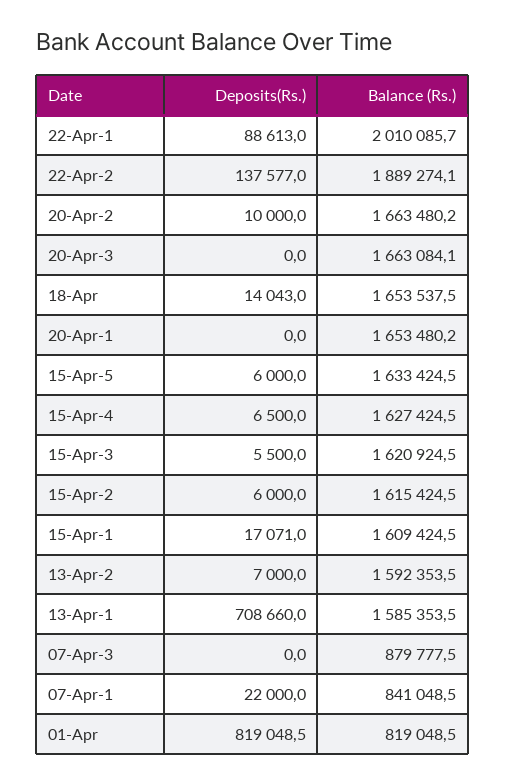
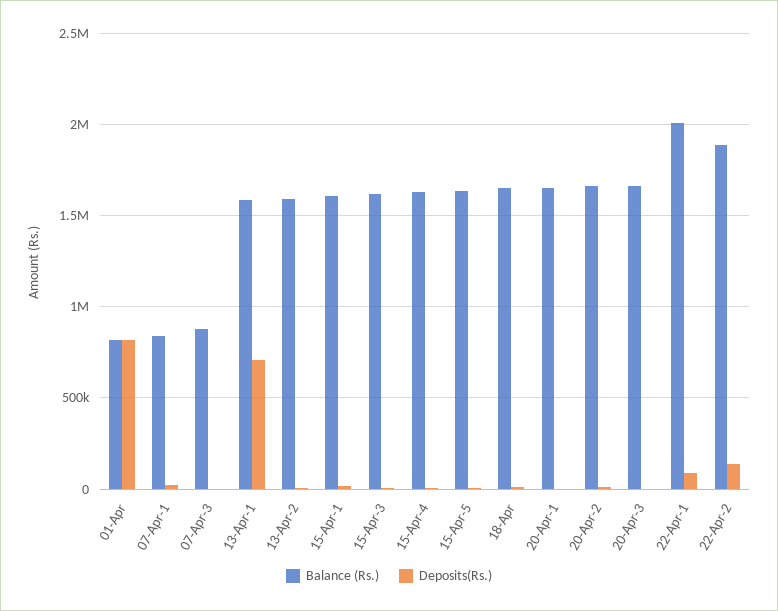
  {
    "Deposits(Rs.)": {
      "22-Apr-1": 88613,
      "22-Apr-2": 137577,
      "20-Apr-2": 10000,
      "20-Apr-3": 0,
      "18-Apr": 14043,
      "20-Apr-1": 0,
      "15-Apr-5": 6000,
      "15-Apr-4": 6500,
      "15-Apr-3": 5500,
-     "15-Apr-2": 6000,
      "15-Apr-1": 17071,
      "13-Apr-2": 7000,
      "13-Apr-1": 708660,
      "07-Apr-3": 0,
      "07-Apr-1": 22000,
      "01-Apr": 819048.5
    },
    "Balance (Rs.)": {
      "22-Apr-1": 2010085.7,
      "22-Apr-2": 1889274.1,
      "20-Apr-2": 1663480.2,
      "20-Apr-3": 1663084.1,
      "18-Apr": 1653537.5,
      "20-Apr-1": 1653480.2,
      "15-Apr-5": 1633424.5,
      "15-Apr-4": 1627424.5,
      "15-Apr-3": 1620924.5,
-     "15-Apr-2": 1615424.5,
      "15-Apr-1": 1609424.5,
      "13-Apr-2": 1592353.5,
      "13-Apr-1": 1585353.5,
      "07-Apr-3": 879777.5,
      "07-Apr-1": 841048.5,
      "01-Apr": 819048.5
    }
  }

